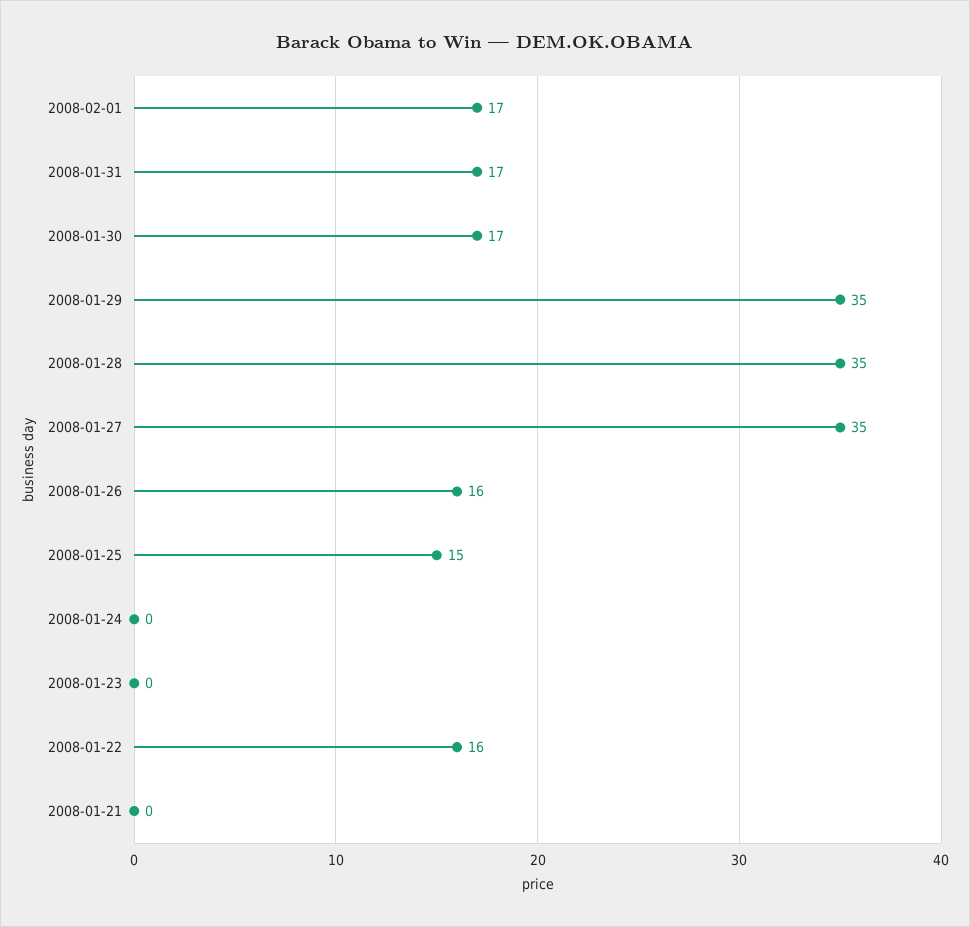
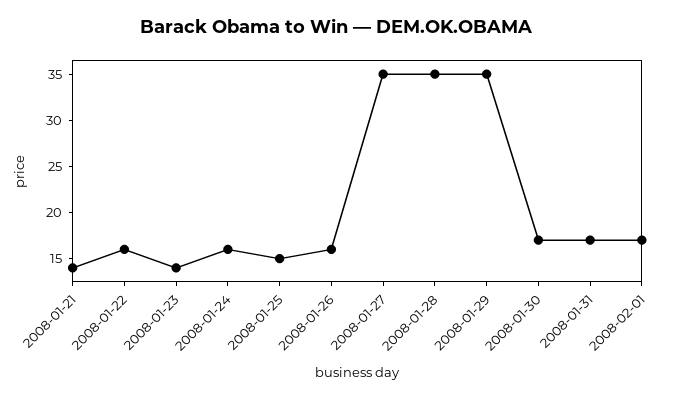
  {
    "2008-02-01": 17,
    "2008-01-31": 17,
    "2008-01-30": 17,
    "2008-01-29": 35,
    "2008-01-28": 35,
    "2008-01-27": 35,
    "2008-01-26": 16,
    "2008-01-25": 15,
-   "2008-01-24": 0,
+   "2008-01-24": 16,
-   "2008-01-23": 0,
+   "2008-01-23": 14,
    "2008-01-22": 16,
-   "2008-01-21": 0
+   "2008-01-21": 14
  }

